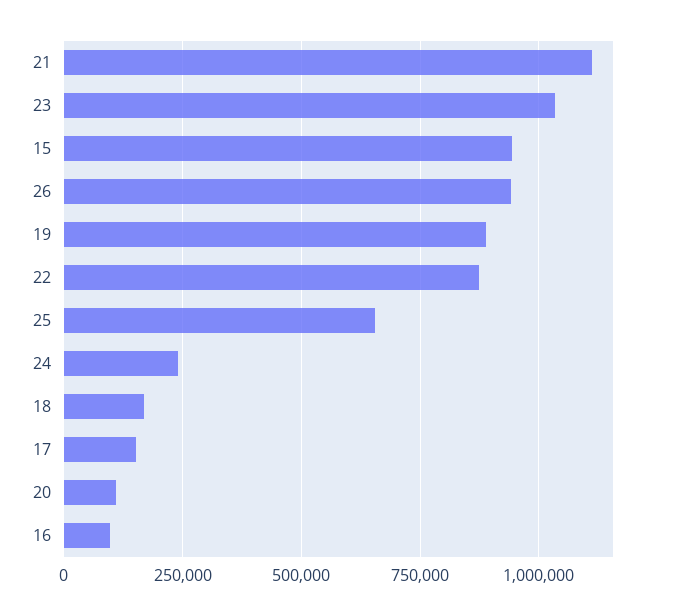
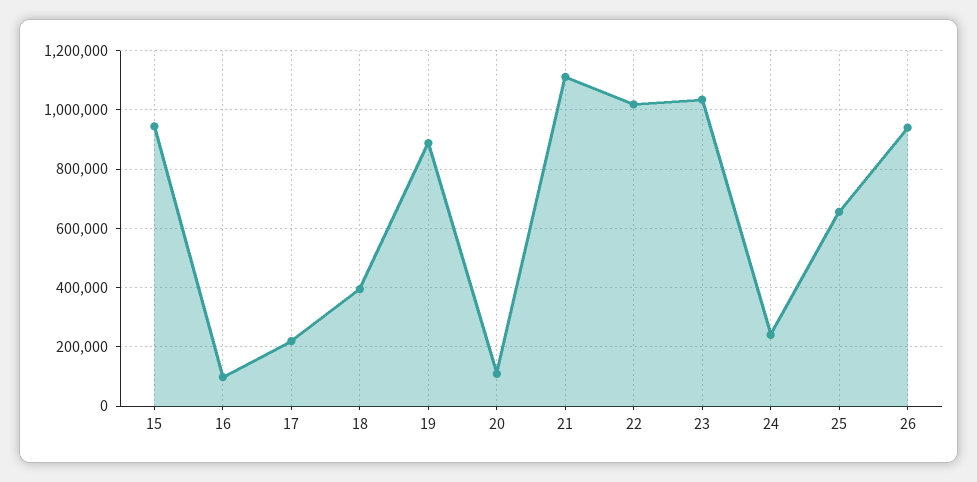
  {
    "21": 1100000,
    "23": 1025000,
    "15": 950000,
    "26": 950000,
    "19": 900000,
-   "22": 875000,
+   "22": 1025000,
    "25": 650000,
    "24": 250000,
-   "18": 175000,
+   "18": 400000,
-   "17": 150000,
+   "17": 225000,
    "20": 100000,
    "16": 100000
  }

